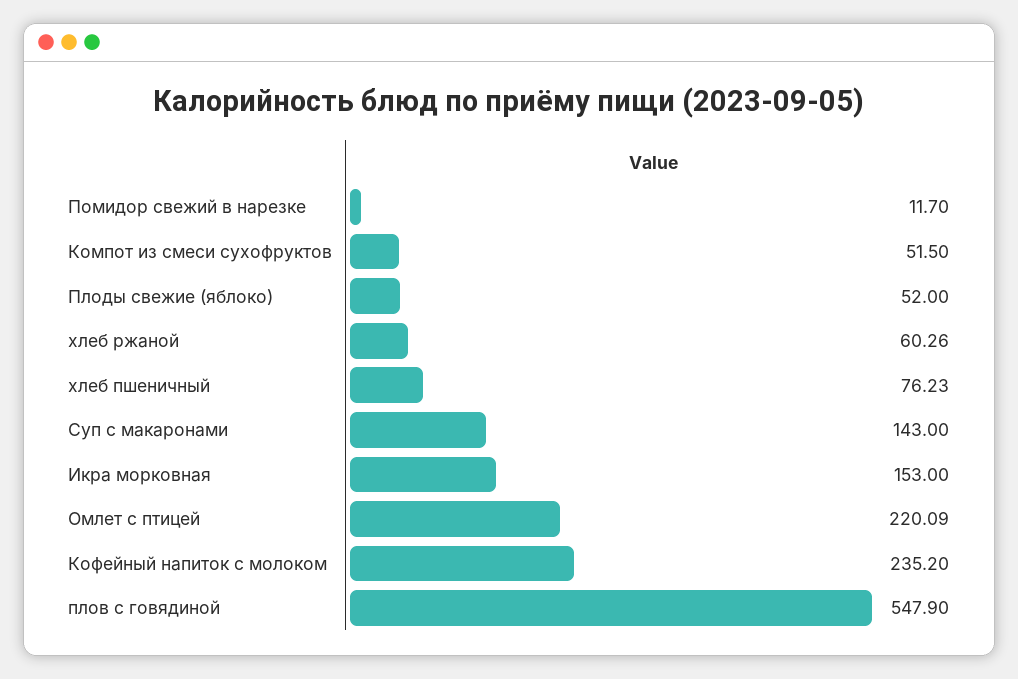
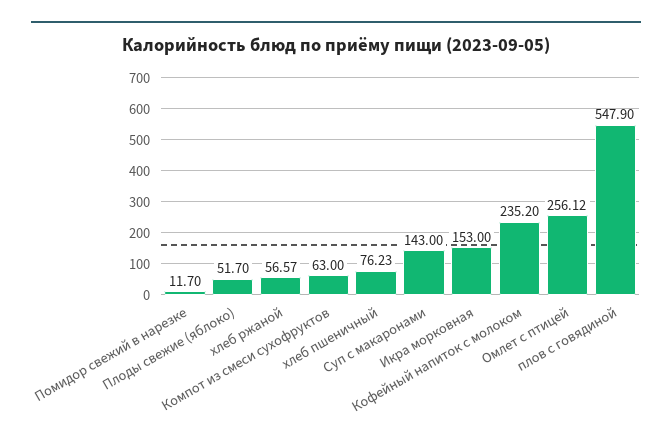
  {
    "Помидор свежий в нарезке": 11.7,
-   "Компот из смеси сухофруктов": 51.5,
+   "Компот из смеси сухофруктов": 63,
-   "Плоды свежие (яблоко)": 52,
+   "Плоды свежие (яблоко)": 51.7,
-   "хлеб ржаной": 60.26,
+   "хлеб ржаной": 56.57,
    "хлеб пшеничный": 76.23,
    "Суп с макаронами": 143,
    "Икра морковная": 153,
-   "Омлет с птицей": 220.09,
+   "Омлет с птицей": 256.12,
    "Кофейный напиток с молоком": 235.2,
    "плов с говядиной": 547.9
  }

